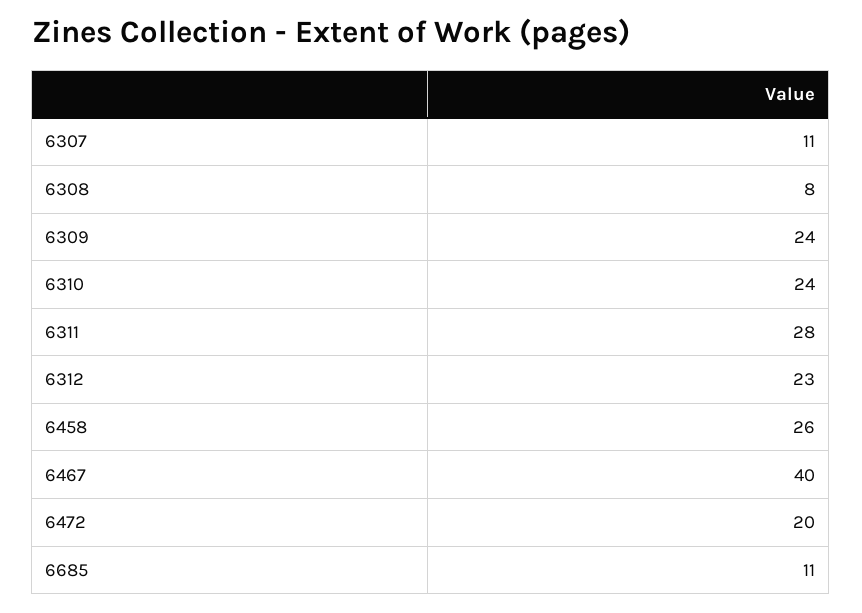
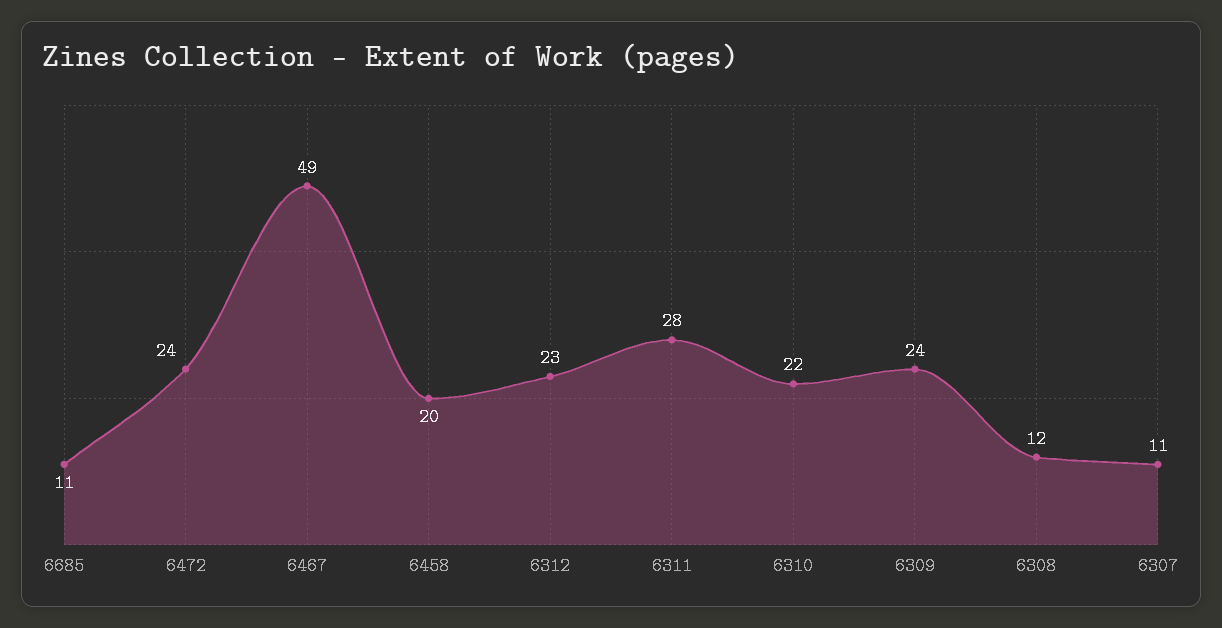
  {
    "6307": 11,
-   "6308": 8,
+   "6308": 12,
    "6309": 24,
-   "6310": 24,
+   "6310": 22,
    "6311": 28,
    "6312": 23,
-   "6458": 26,
+   "6458": 20,
-   "6467": 40,
+   "6467": 49,
-   "6472": 20,
+   "6472": 24,
    "6685": 11
  }

